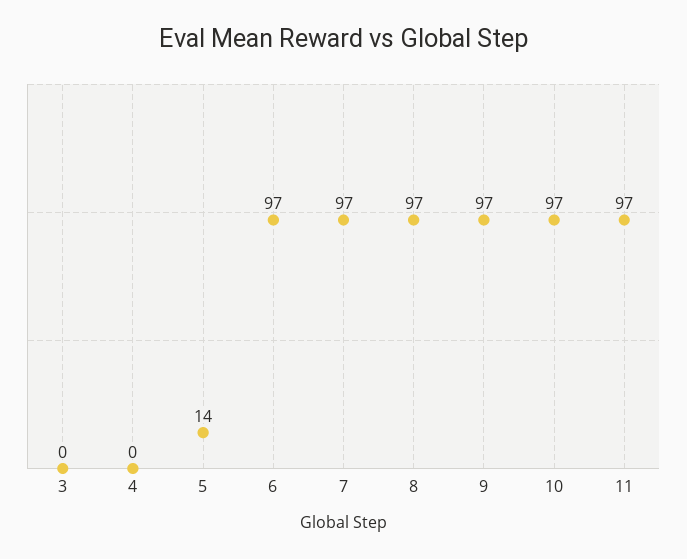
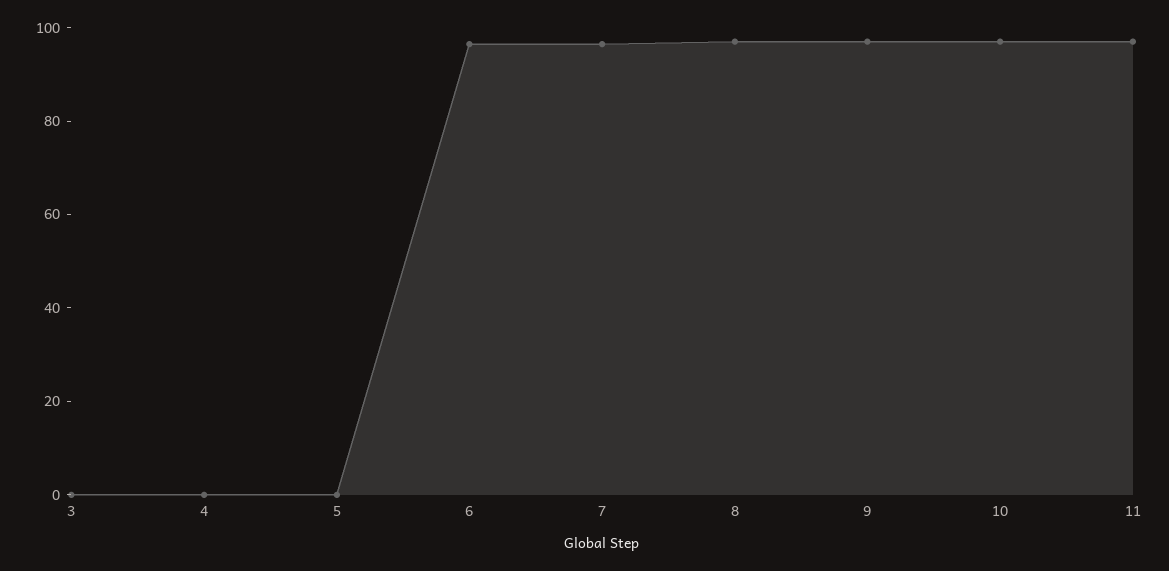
  {
    "3": 0,
    "4": 0,
-   "5": 14,
+   "5": 0,
    "6": 97,
    "7": 97,
    "8": 97,
    "9": 97,
    "10": 97,
    "11": 97
  }

